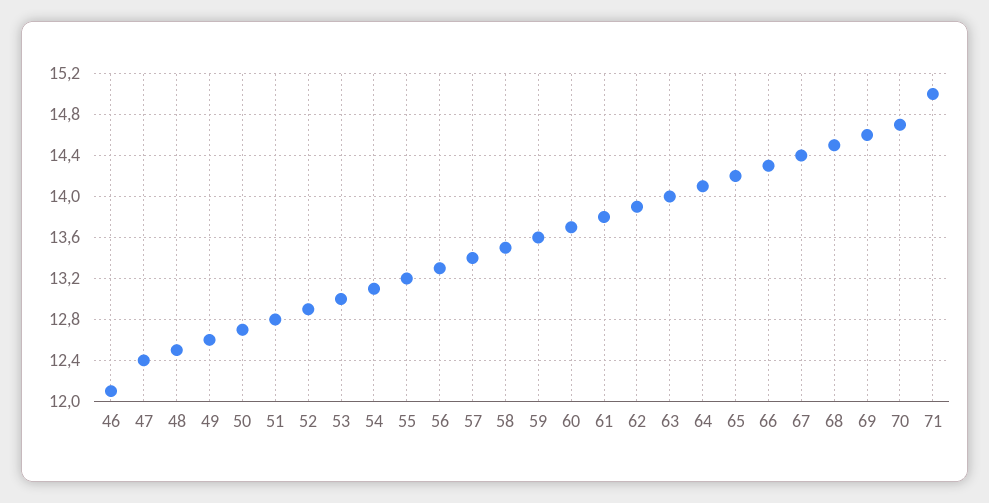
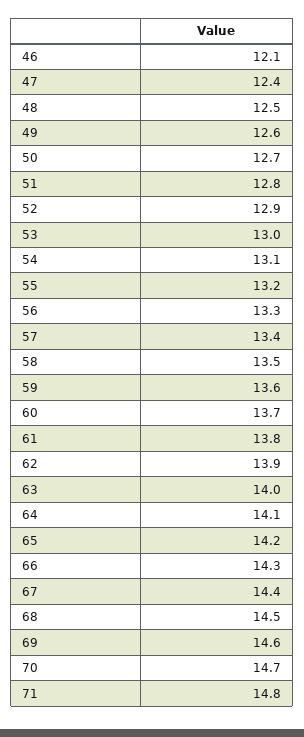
  {
    "46": 12.1,
    "47": 12.4,
    "48": 12.5,
    "49": 12.6,
    "50": 12.7,
    "51": 12.8,
    "52": 12.9,
    "53": 13,
    "54": 13.1,
    "55": 13.2,
    "56": 13.3,
    "57": 13.4,
    "58": 13.5,
    "59": 13.6,
    "60": 13.7,
    "61": 13.8,
    "62": 13.9,
    "63": 14,
    "64": 14.1,
    "65": 14.2,
    "66": 14.3,
    "67": 14.4,
    "68": 14.5,
    "69": 14.6,
    "70": 14.7,
-   "71": 15
+   "71": 14.8
  }

